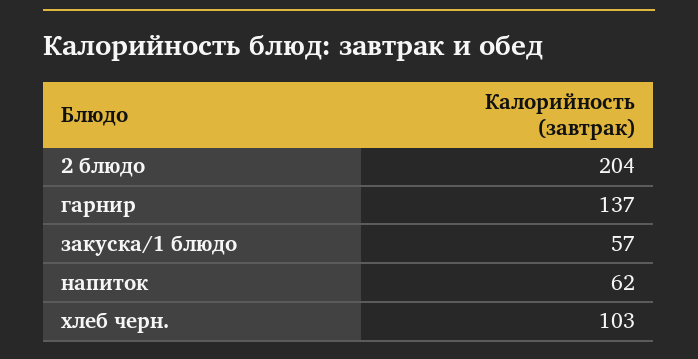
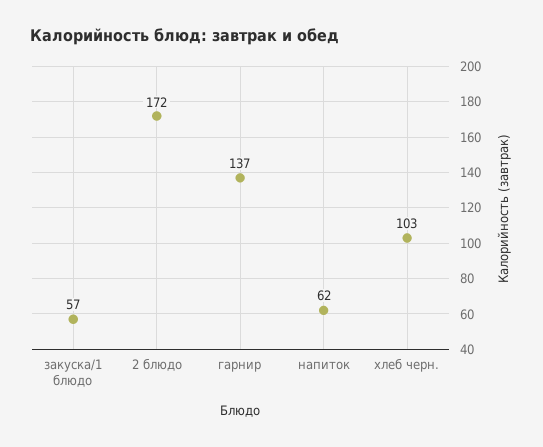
  {
-   "2 блюдо": 204,
+   "2 блюдо": 172,
    "гарнир": 137,
    "закуска/1 блюдо": 57,
    "напиток": 62,
    "хлеб черн.": 103
  }

